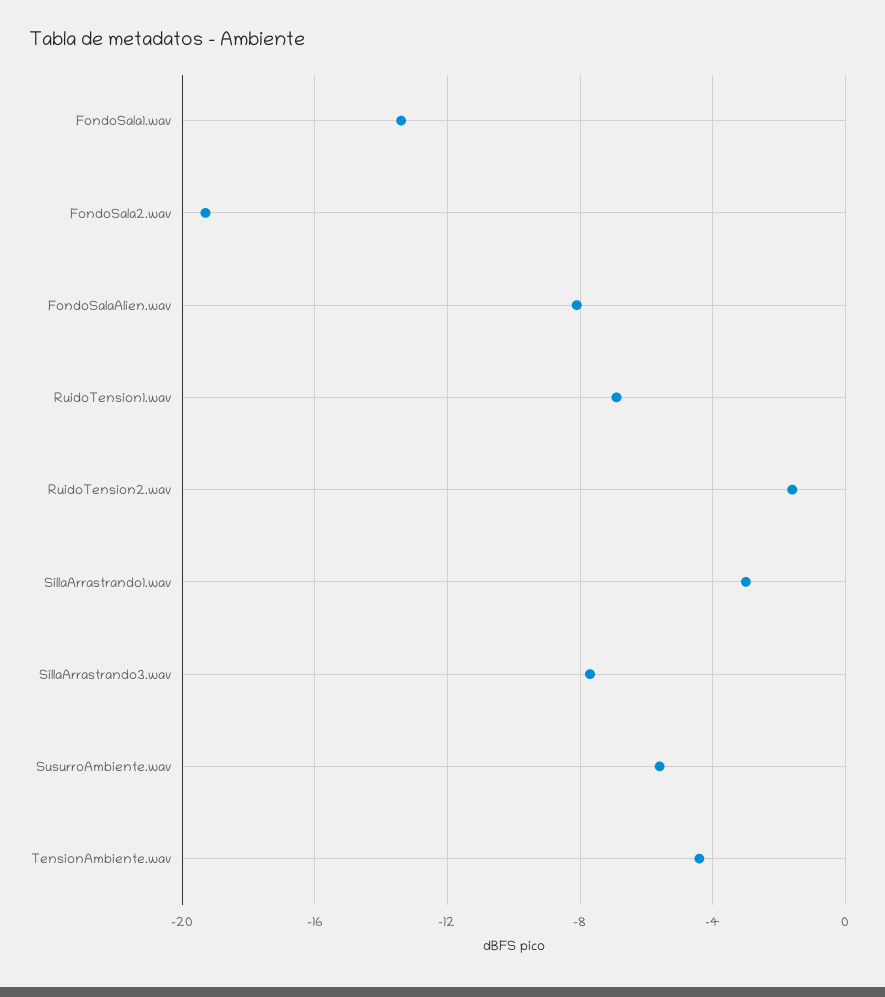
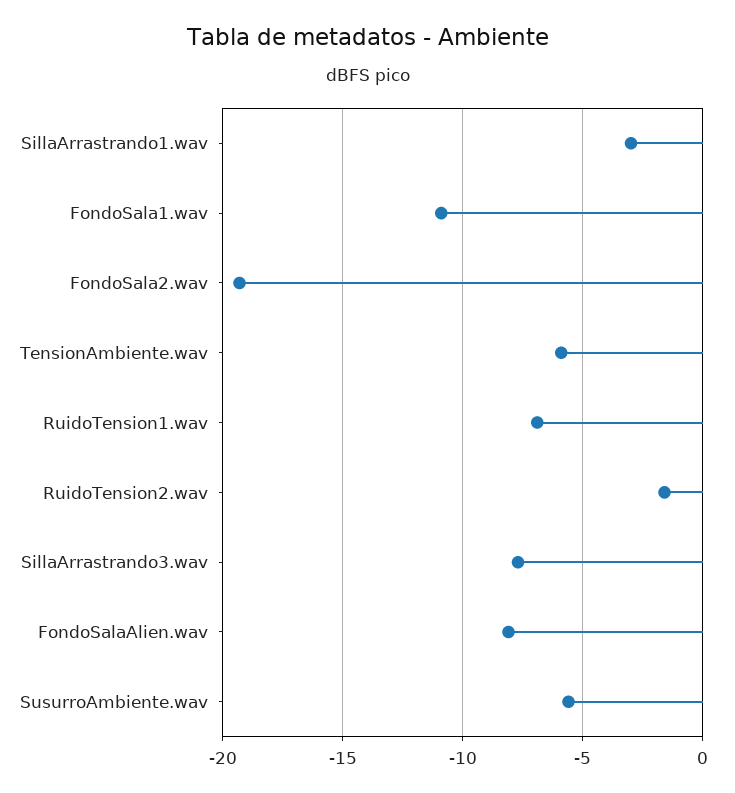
  {
-   "FondoSala1.wav": -13.5,
+   "FondoSala1.wav": -11,
    "FondoSala2.wav": -19.5,
    "FondoSalaAlien.wav": -8,
    "RuidoTension1.wav": -7,
    "RuidoTension2.wav": -1.5,
    "SillaArrastrando1.wav": -3,
    "SillaArrastrando3.wav": -7.5,
    "SusurroAmbiente.wav": -5.5,
-   "TensionAmbiente.wav": -4.5
+   "TensionAmbiente.wav": -6
  }

